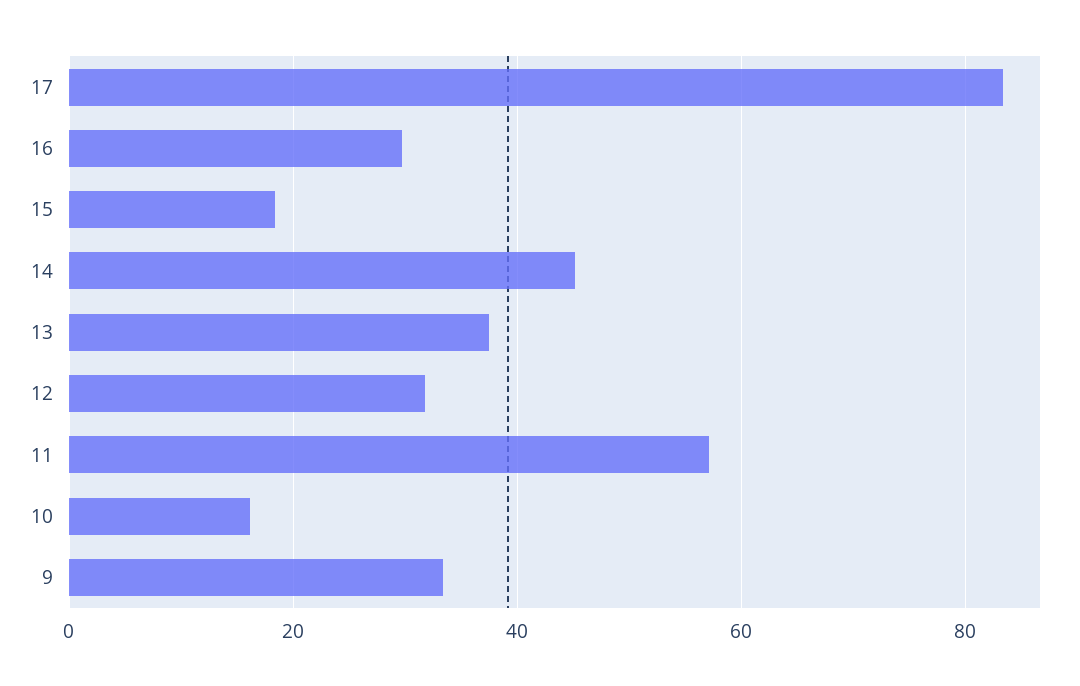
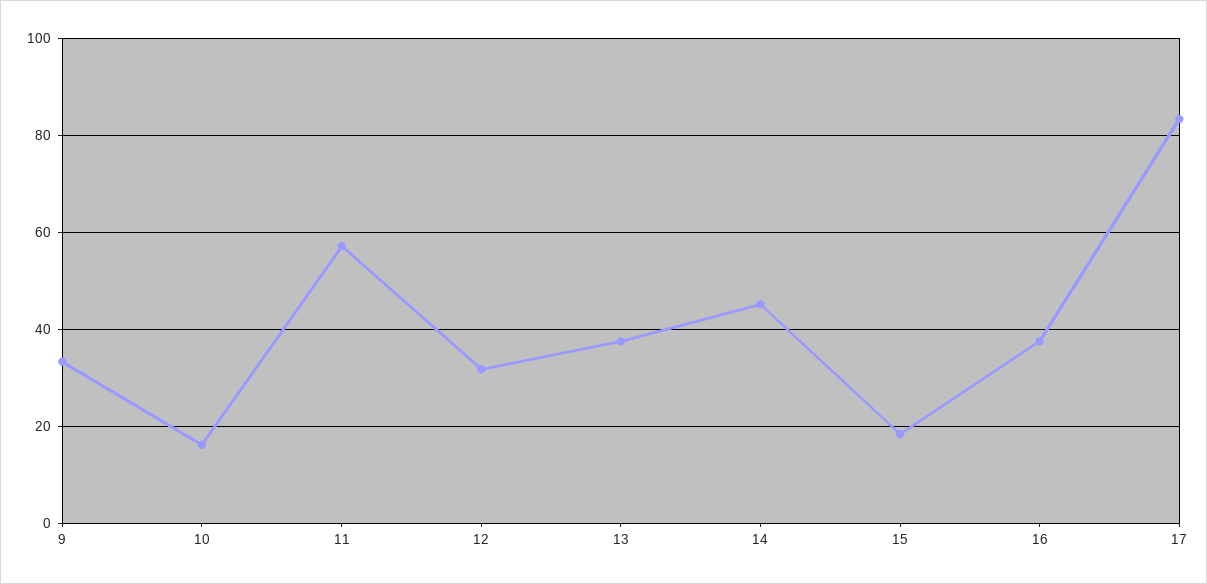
  {
    "17": 84,
-   "16": 30,
+   "16": 38,
    "15": 18,
    "14": 46,
    "13": 38,
    "12": 32,
    "11": 58,
    "10": 16,
    "9": 34
  }

